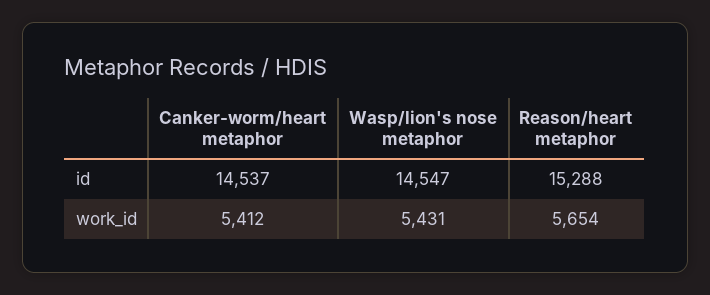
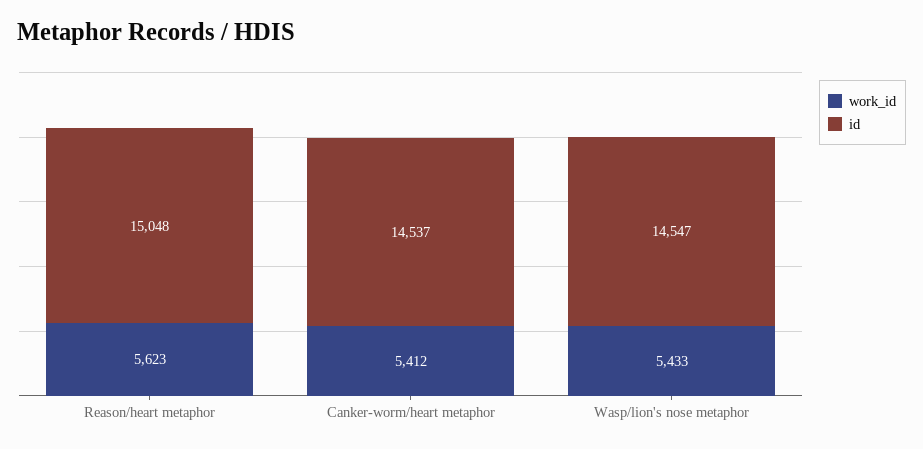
  {
    "id": {
      "Canker-worm/heart metaphor": 14537,
      "Wasp/lion's nose metaphor": 14547,
-     "Reason/heart metaphor": 15288
+     "Reason/heart metaphor": 15048
    },
    "work_id": {
      "Canker-worm/heart metaphor": 5412,
-     "Wasp/lion's nose metaphor": 5431,
+     "Wasp/lion's nose metaphor": 5433,
-     "Reason/heart metaphor": 5654
+     "Reason/heart metaphor": 5623
    }
  }

